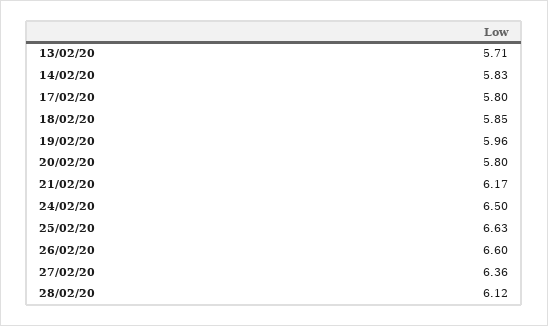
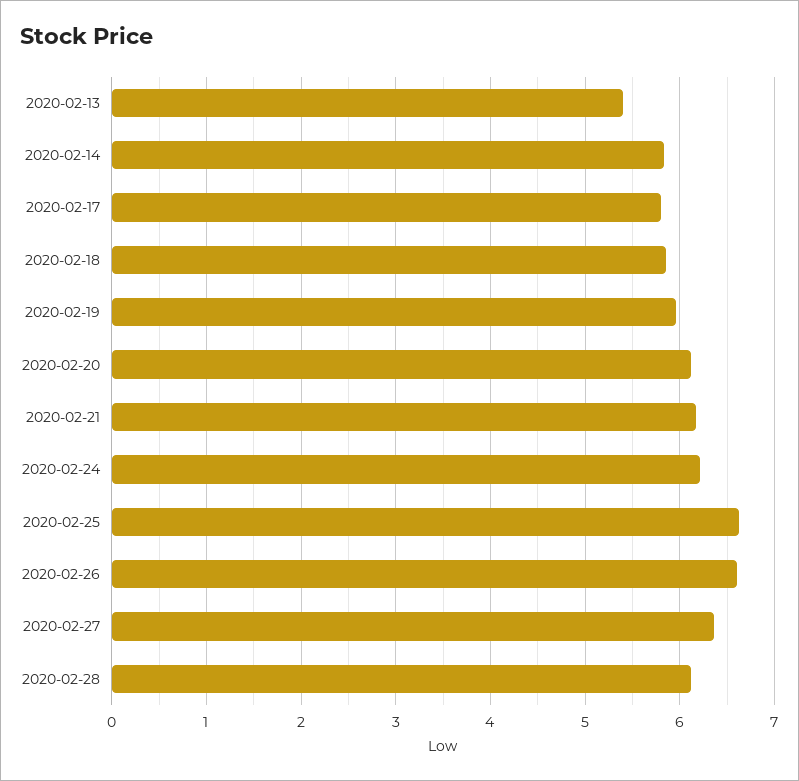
  {
-   "13/02/20": 5.71,
+   "13/02/20": 5.4,
    "14/02/20": 5.83,
    "17/02/20": 5.8,
    "18/02/20": 5.85,
    "19/02/20": 5.96,
-   "20/02/20": 5.8,
+   "20/02/20": 6.1,
    "21/02/20": 6.17,
-   "24/02/20": 6.5,
+   "24/02/20": 6.2,
    "25/02/20": 6.63,
    "26/02/20": 6.6,
    "27/02/20": 6.36,
    "28/02/20": 6.12
  }

